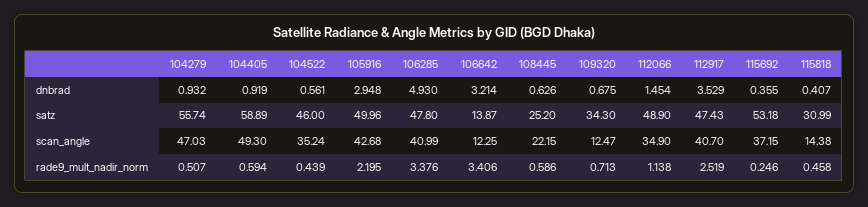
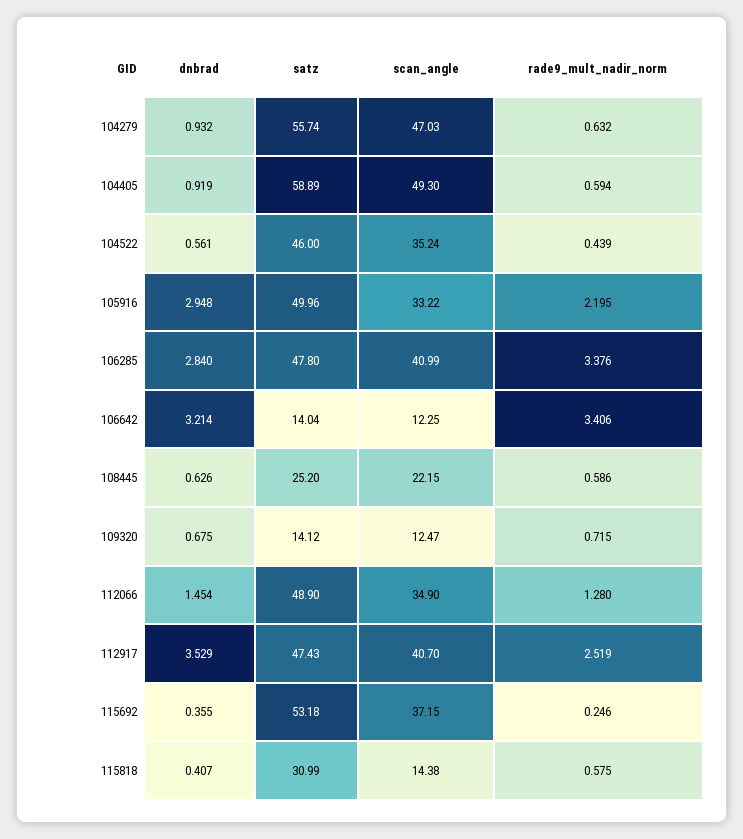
  {
    "104279": {
      "dnbrad": 0.932,
      "satz": 55.74,
      "scan_angle": 47.03,
-     "rade9_mult_nadir_norm": 0.507
+     "rade9_mult_nadir_norm": 0.632
    },
    "104405": {
      "dnbrad": 0.919,
      "satz": 58.89,
      "scan_angle": 49.3,
      "rade9_mult_nadir_norm": 0.594
    },
    "104522": {
      "dnbrad": 0.561,
      "satz": 46,
      "scan_angle": 35.24,
      "rade9_mult_nadir_norm": 0.439
    },
    "105916": {
      "dnbrad": 2.948,
      "satz": 49.96,
-     "scan_angle": 42.68,
+     "scan_angle": 33.22,
      "rade9_mult_nadir_norm": 2.195
    },
    "106285": {
-     "dnbrad": 4.93,
+     "dnbrad": 2.84,
      "satz": 47.8,
      "scan_angle": 40.99,
      "rade9_mult_nadir_norm": 3.376
    },
    "106642": {
      "dnbrad": 3.214,
-     "satz": 13.87,
+     "satz": 14.04,
      "scan_angle": 12.25,
      "rade9_mult_nadir_norm": 3.406
    },
    "108445": {
      "dnbrad": 0.626,
      "satz": 25.2,
      "scan_angle": 22.15,
      "rade9_mult_nadir_norm": 0.586
    },
    "109320": {
      "dnbrad": 0.675,
-     "satz": 34.3,
+     "satz": 14.12,
      "scan_angle": 12.47,
-     "rade9_mult_nadir_norm": 0.713
+     "rade9_mult_nadir_norm": 0.715
    },
    "112066": {
      "dnbrad": 1.454,
      "satz": 48.9,
      "scan_angle": 34.9,
-     "rade9_mult_nadir_norm": 1.138
+     "rade9_mult_nadir_norm": 1.28
    },
    "112917": {
      "dnbrad": 3.529,
      "satz": 47.43,
      "scan_angle": 40.7,
      "rade9_mult_nadir_norm": 2.519
    },
    "115692": {
      "dnbrad": 0.355,
      "satz": 53.18,
      "scan_angle": 37.15,
      "rade9_mult_nadir_norm": 0.246
    },
    "115818": {
      "dnbrad": 0.407,
      "satz": 30.99,
      "scan_angle": 14.38,
-     "rade9_mult_nadir_norm": 0.458
+     "rade9_mult_nadir_norm": 0.575
    }
  }

